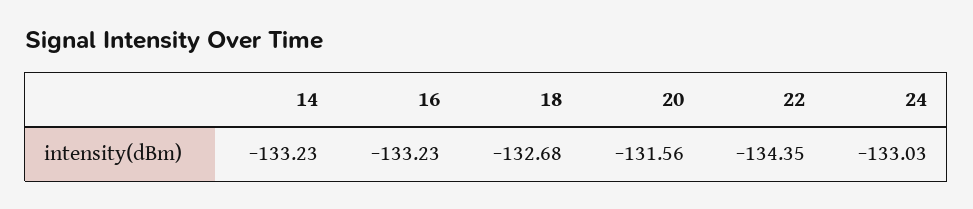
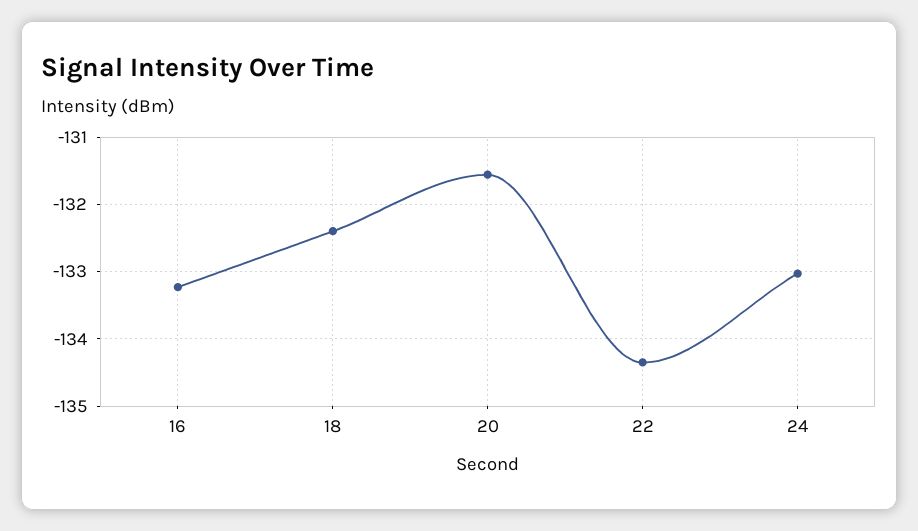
  {
-   "14": -133.23,
    "16": -133.23,
-   "18": -132.68,
+   "18": -132.4,
    "20": -131.56,
    "22": -134.35,
    "24": -133.03
  }

